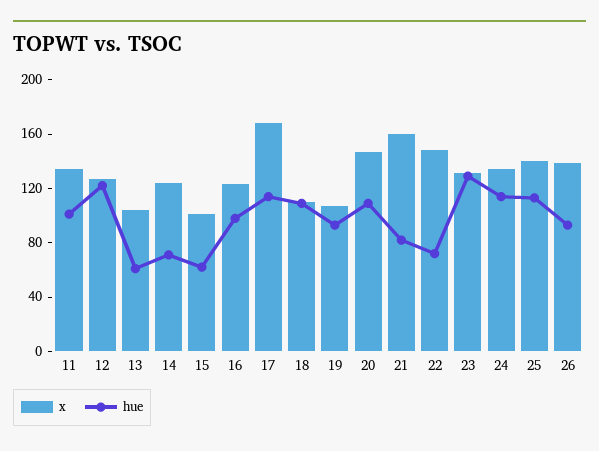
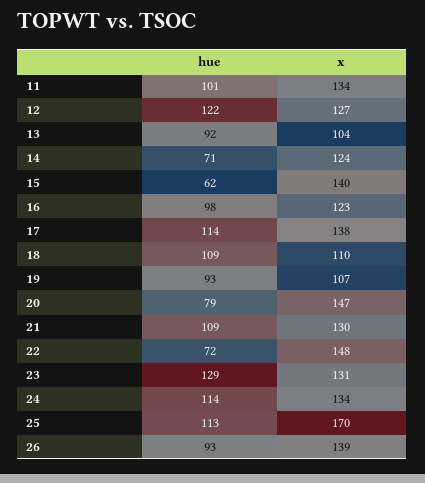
  {
    "x": {
      "11": 134,
      "12": 127,
      "13": 104,
      "14": 124,
-     "15": 100,
+     "15": 140,
      "16": 123,
-     "17": 170,
+     "17": 138,
      "18": 110,
      "19": 107,
      "20": 147,
-     "21": 160,
+     "21": 130,
      "22": 148,
      "23": 131,
      "24": 134,
-     "25": 140,
+     "25": 170,
      "26": 139
    },
    "hue": {
      "11": 101,
      "12": 122,
-     "13": 60,
+     "13": 92,
      "14": 71,
      "15": 62,
      "16": 98,
      "17": 114,
      "18": 109,
      "19": 93,
-     "20": 110,
+     "20": 79,
-     "21": 80,
+     "21": 109,
      "22": 72,
      "23": 129,
      "24": 114,
      "25": 113,
      "26": 93
    }
  }

